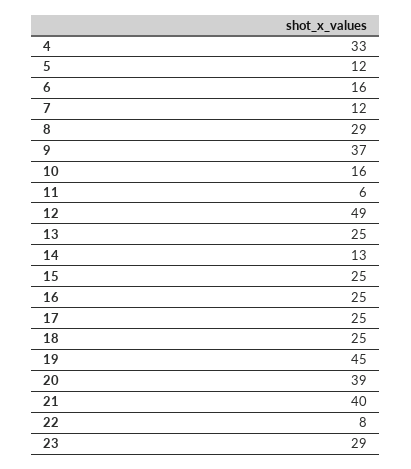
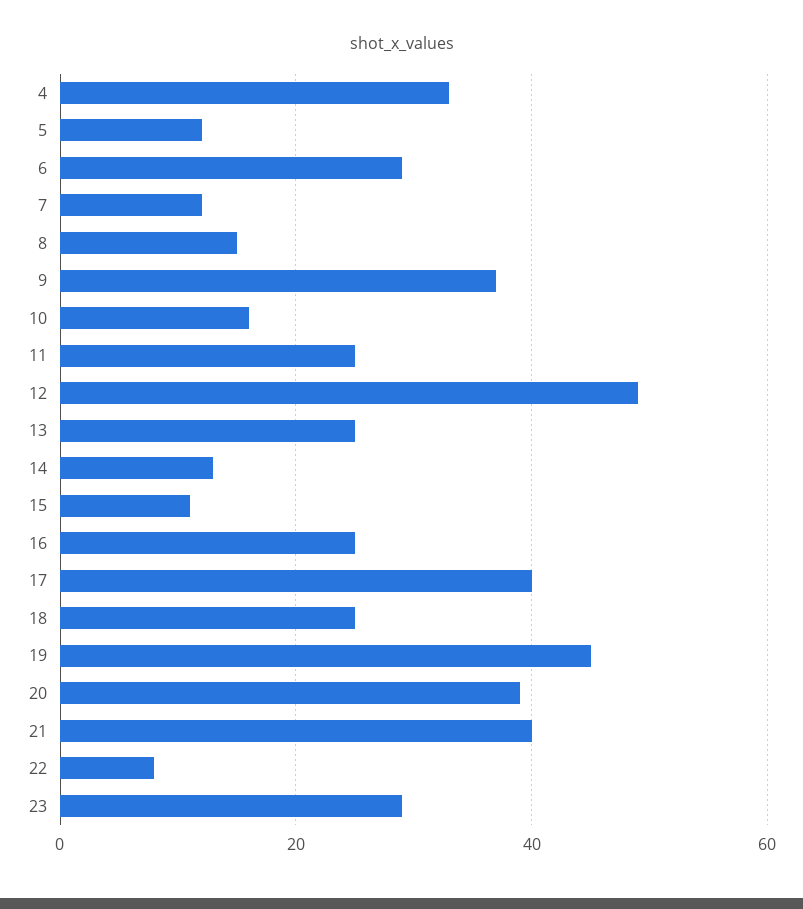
  {
    "4": 33,
    "5": 12,
-   "6": 16,
+   "6": 30,
    "7": 12,
-   "8": 29,
+   "8": 15,
    "9": 37,
    "10": 16,
-   "11": 6,
+   "11": 25,
    "12": 49,
    "13": 25,
    "14": 13,
-   "15": 25,
+   "15": 10,
    "16": 25,
-   "17": 25,
+   "17": 40,
    "18": 25,
    "19": 45,
    "20": 39,
    "21": 40,
    "22": 8,
    "23": 29
  }

